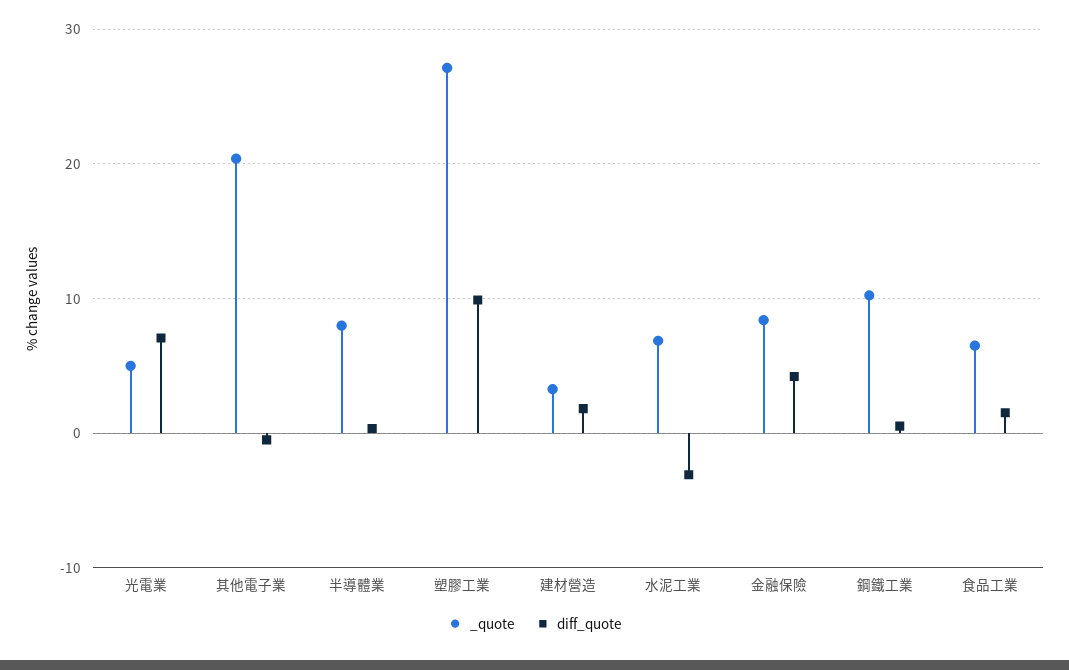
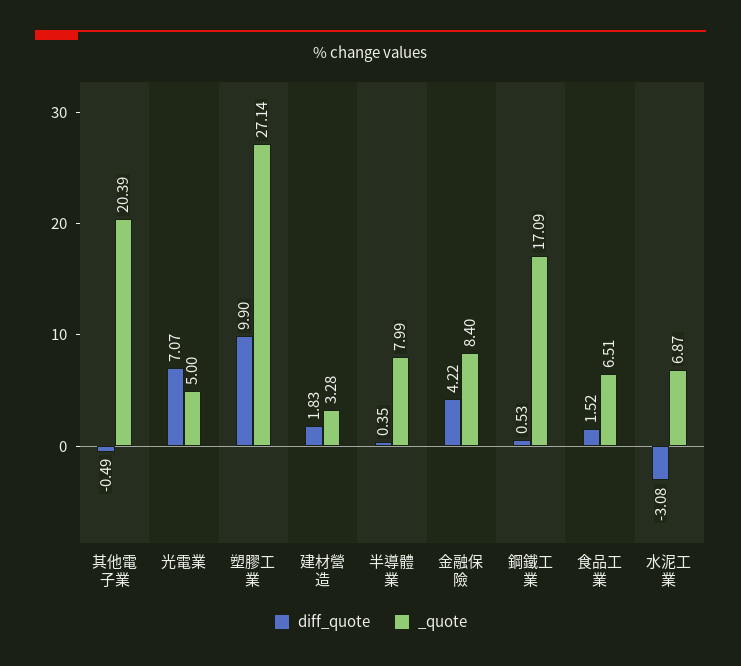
  {
    "_quote": {
      "光電業": 5,
      "其他電子業": 20.39,
      "半導體業": 7.99,
      "塑膠工業": 27.14,
      "建材營造": 3.28,
      "水泥工業": 6.87,
      "金融保險": 8.4,
-     "鋼鐵工業": 10,
+     "鋼鐵工業": 17.09,
      "食品工業": 6.51
    },
    "diff_quote": {
      "光電業": 7.07,
      "其他電子業": -0.49,
      "半導體業": 0.35,
      "塑膠工業": 9.9,
      "建材營造": 1.83,
      "水泥工業": -3.08,
      "金融保險": 4.22,
      "鋼鐵工業": 0.53,
      "食品工業": 1.52
    }
  }

